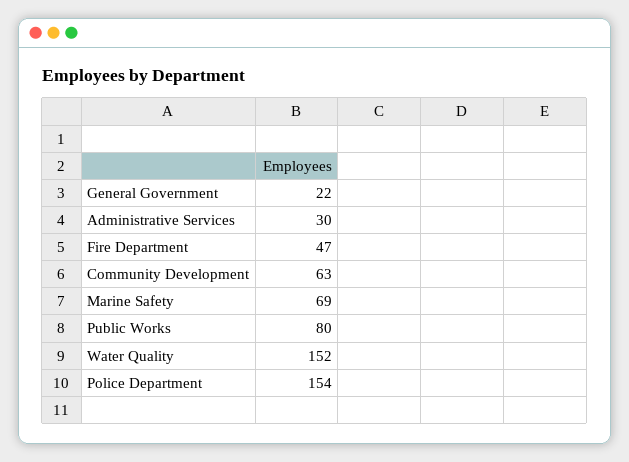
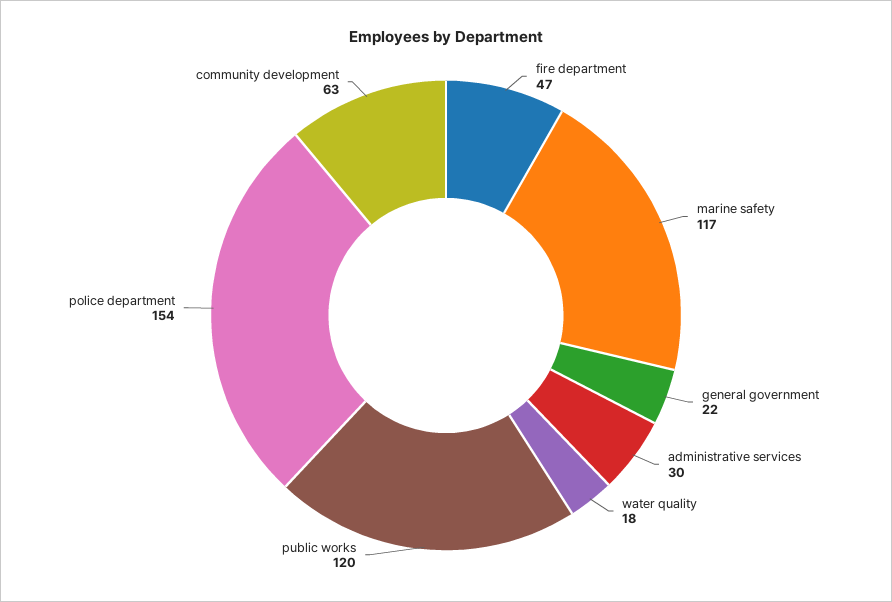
  {
    "General Government": 22,
    "Administrative Services": 30,
    "Fire Department": 47,
    "Community Development": 63,
-   "Marine Safety": 69,
+   "Marine Safety": 117,
-   "Public Works": 80,
+   "Public Works": 120,
-   "Water Quality": 152,
+   "Water Quality": 18,
    "Police Department": 154
  }

